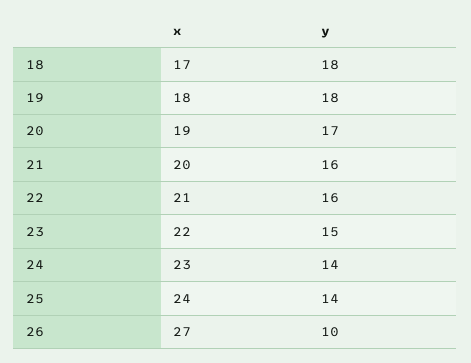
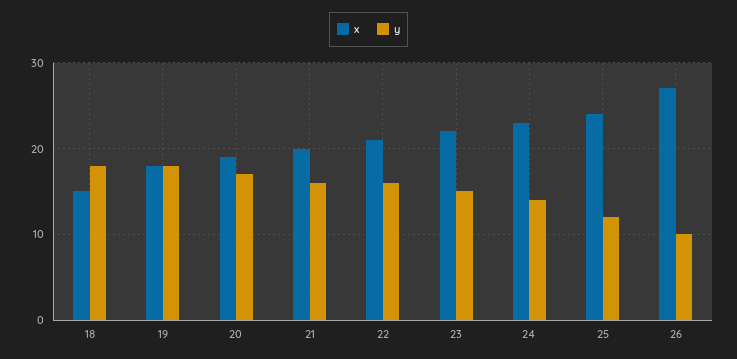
  {
    "x": {
-     "18": 17,
+     "18": 15,
      "19": 18,
      "20": 19,
      "21": 20,
      "22": 21,
      "23": 22,
      "24": 23,
      "25": 24,
      "26": 27
    },
    "y": {
      "18": 18,
      "19": 18,
      "20": 17,
      "21": 16,
      "22": 16,
      "23": 15,
      "24": 14,
-     "25": 14,
+     "25": 12,
      "26": 10
    }
  }

